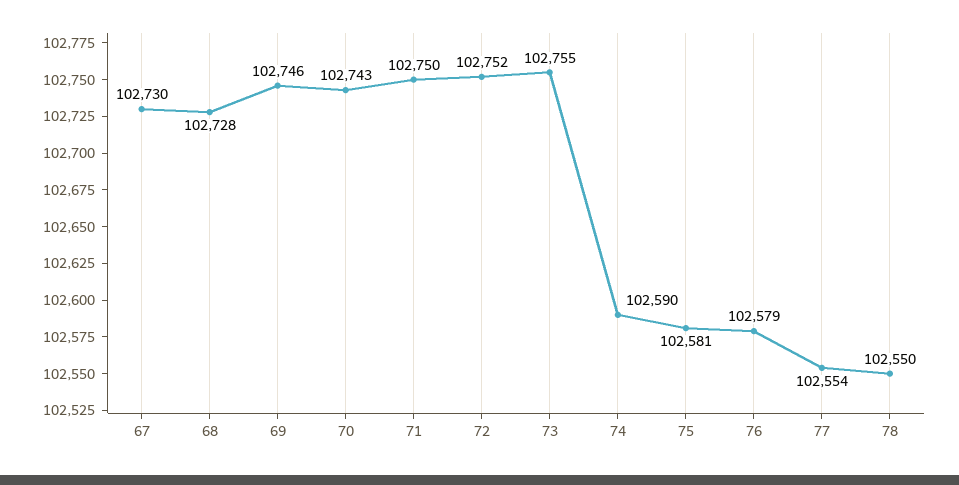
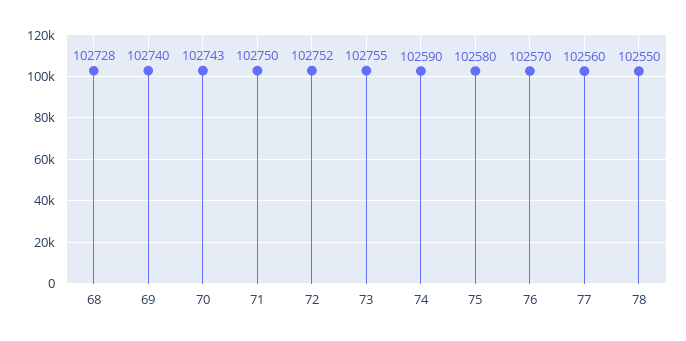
  {
-   "67": 102730,
    "68": 102728,
-   "69": 102746,
+   "69": 102740,
    "70": 102743,
    "71": 102750,
    "72": 102752,
    "73": 102755,
    "74": 102590,
-   "75": 102581,
+   "75": 102580,
-   "76": 102579,
+   "76": 102570,
-   "77": 102554,
+   "77": 102560,
    "78": 102550
  }

